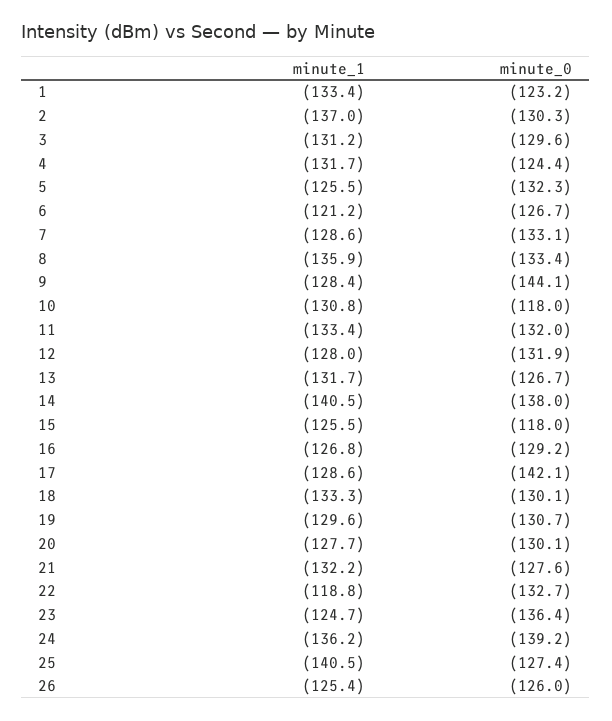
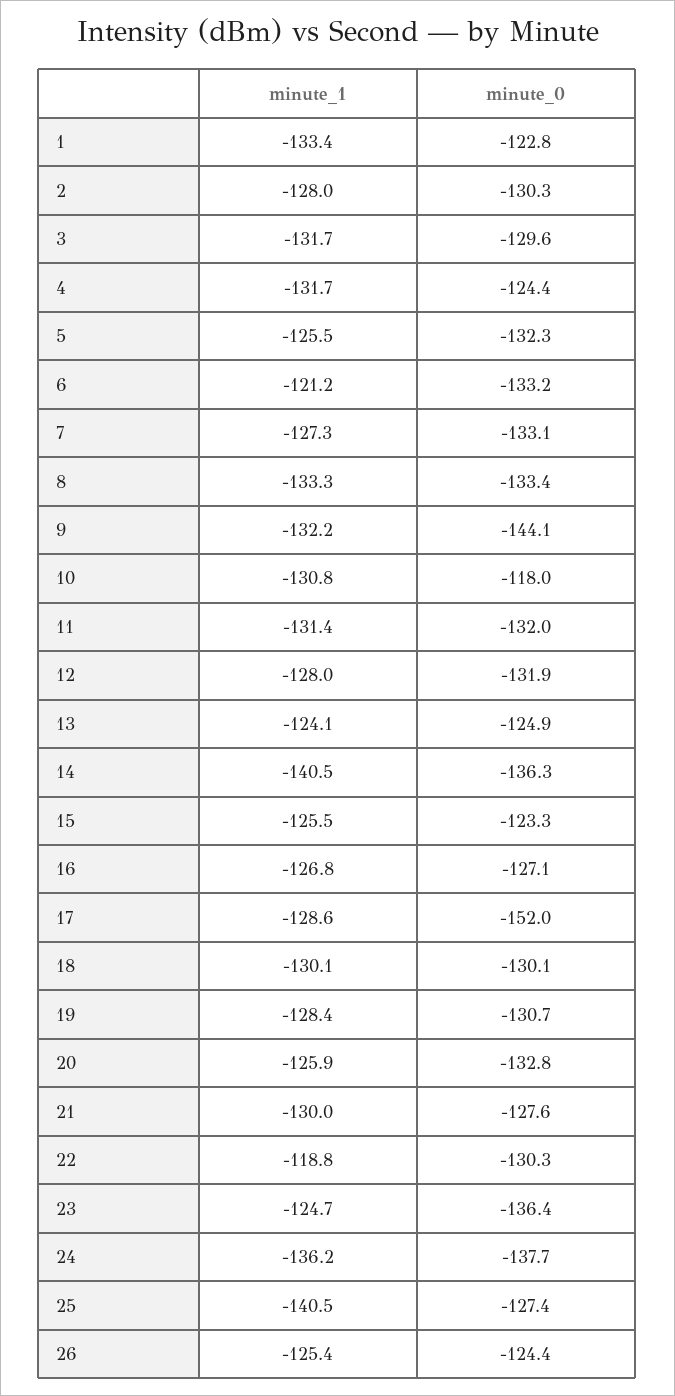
  {
    "minute_1": {
      "1": -133.4,
-     "2": -137,
+     "2": -128,
-     "3": -131.2,
+     "3": -131.7,
      "4": -131.7,
      "5": -125.5,
      "6": -121.2,
-     "7": -128.6,
+     "7": -127.3,
-     "8": -135.9,
+     "8": -133.3,
-     "9": -128.4,
+     "9": -132.2,
      "10": -130.8,
-     "11": -133.4,
+     "11": -131.4,
      "12": -128,
-     "13": -131.7,
+     "13": -124.1,
      "14": -140.5,
      "15": -125.5,
      "16": -126.8,
      "17": -128.6,
-     "18": -133.3,
+     "18": -130.1,
-     "19": -129.6,
+     "19": -128.4,
-     "20": -127.7,
+     "20": -125.9,
-     "21": -132.2,
+     "21": -130,
      "22": -118.8,
      "23": -124.7,
      "24": -136.2,
      "25": -140.5,
      "26": -125.4
    },
    "minute_0": {
-     "1": -123.2,
+     "1": -122.8,
      "2": -130.3,
      "3": -129.6,
      "4": -124.4,
      "5": -132.3,
-     "6": -126.7,
+     "6": -133.2,
      "7": -133.1,
      "8": -133.4,
      "9": -144.1,
      "10": -118,
      "11": -132,
      "12": -131.9,
-     "13": -126.7,
+     "13": -124.9,
-     "14": -138,
+     "14": -136.3,
-     "15": -118,
+     "15": -123.3,
-     "16": -129.2,
+     "16": -127.1,
-     "17": -142.1,
+     "17": -152,
      "18": -130.1,
      "19": -130.7,
-     "20": -130.1,
+     "20": -132.8,
      "21": -127.6,
-     "22": -132.7,
+     "22": -130.3,
      "23": -136.4,
-     "24": -139.2,
+     "24": -137.7,
      "25": -127.4,
-     "26": -126
+     "26": -124.4
    }
  }

